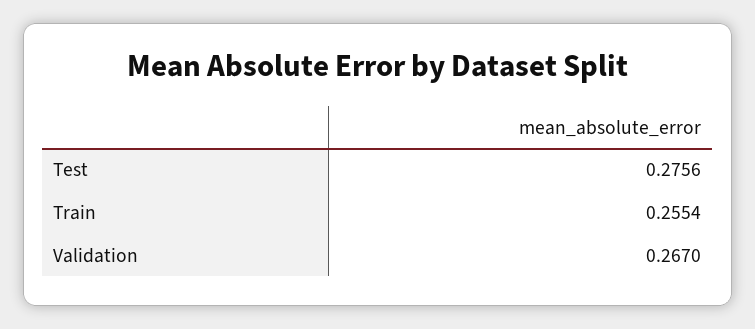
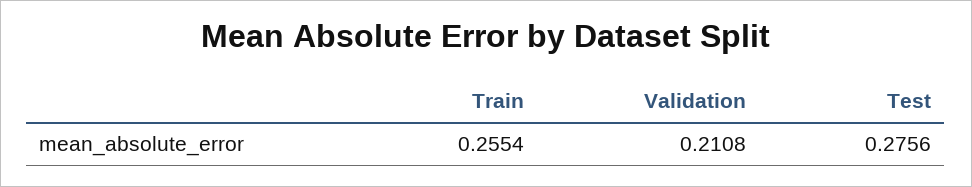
  {
    "Test": 0.2756,
    "Train": 0.2554,
-   "Validation": 0.267
+   "Validation": 0.2108
  }

